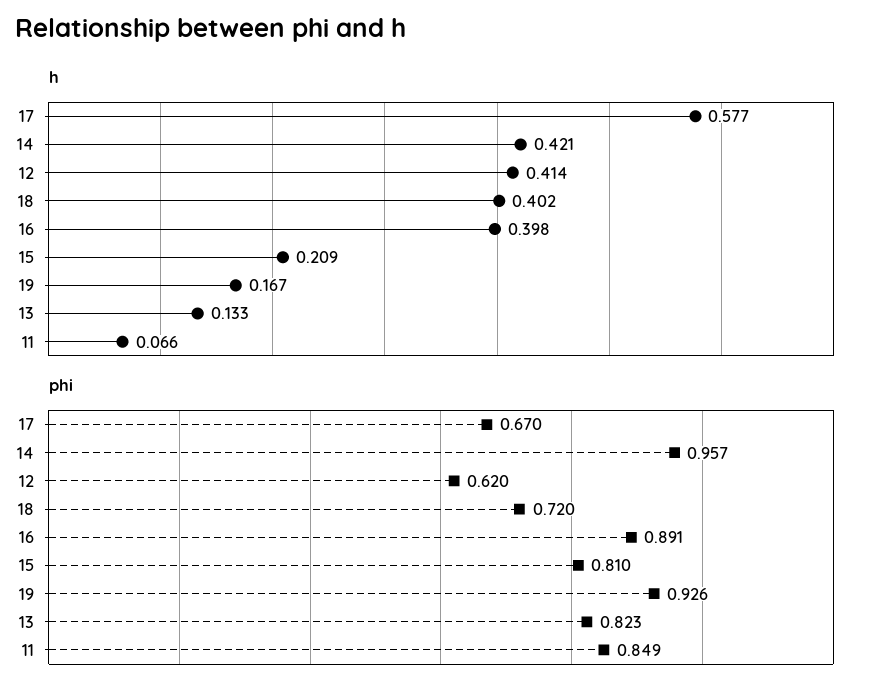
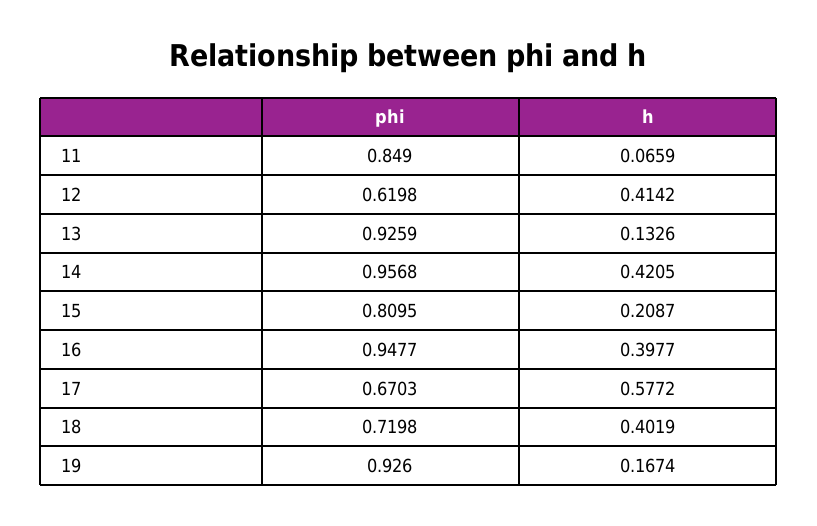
  {
    "h": {
      "17": 0.5772,
      "14": 0.4205,
      "12": 0.4142,
      "18": 0.4019,
      "16": 0.3977,
      "15": 0.2087,
      "19": 0.1674,
      "13": 0.1326,
      "11": 0.0659
    },
    "phi": {
      "17": 0.6703,
      "14": 0.9568,
      "12": 0.6198,
      "18": 0.7198,
-     "16": 0.891,
+     "16": 0.9477,
      "15": 0.8095,
      "19": 0.926,
-     "13": 0.823,
+     "13": 0.9259,
      "11": 0.849
    }
  }

